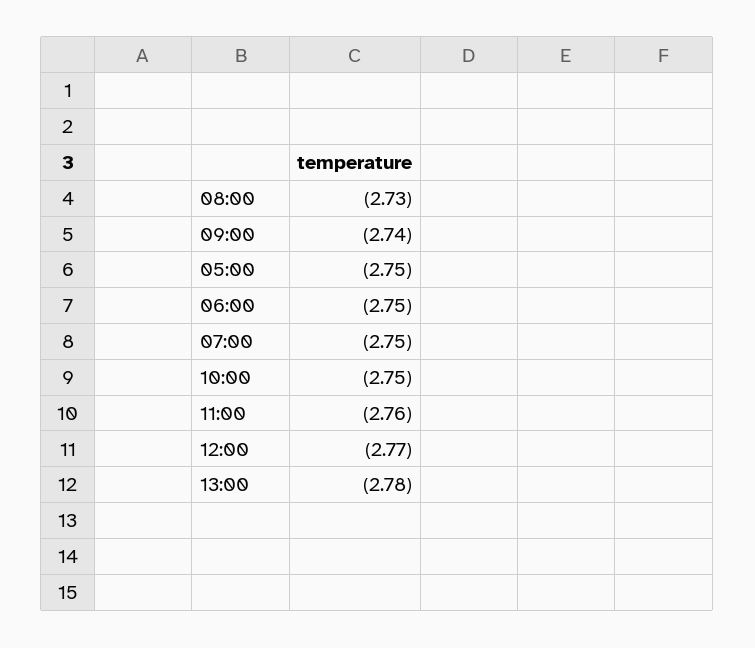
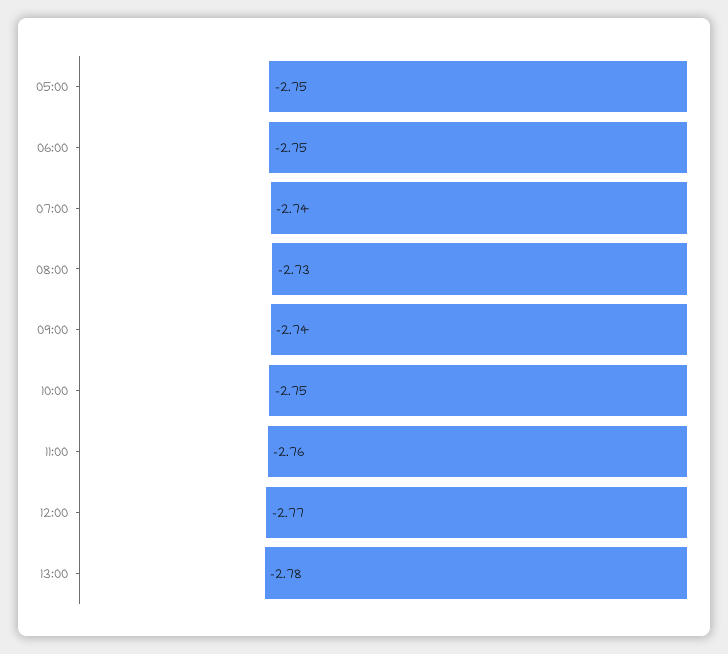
  {
    "08:00": -2.73,
    "09:00": -2.74,
    "05:00": -2.75,
    "06:00": -2.75,
-   "07:00": -2.75,
+   "07:00": -2.74,
    "10:00": -2.75,
    "11:00": -2.76,
    "12:00": -2.77,
    "13:00": -2.78
  }

